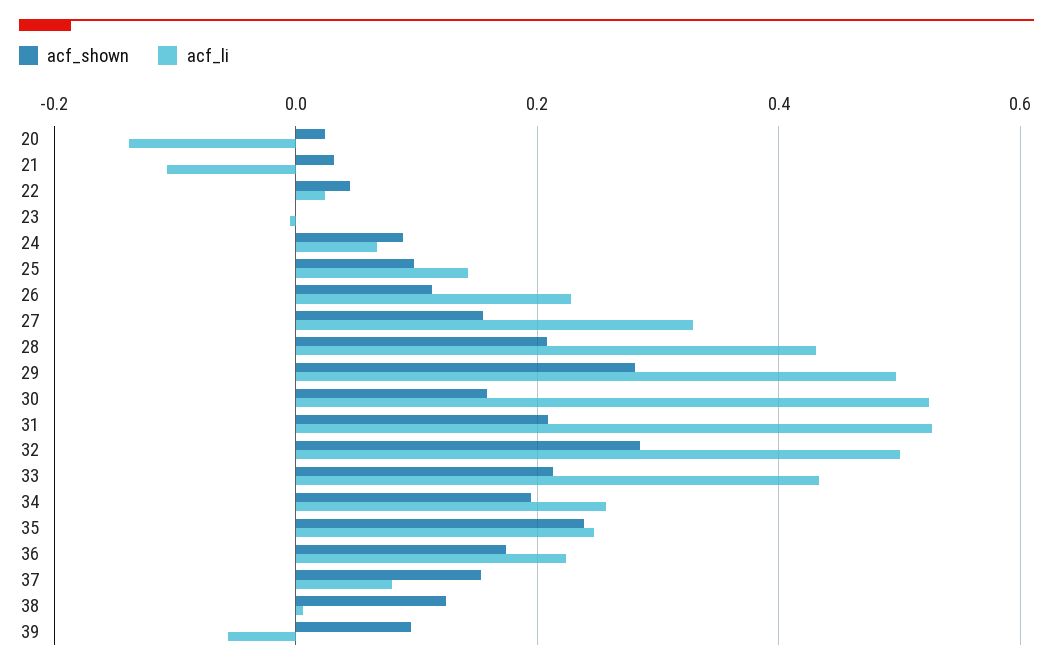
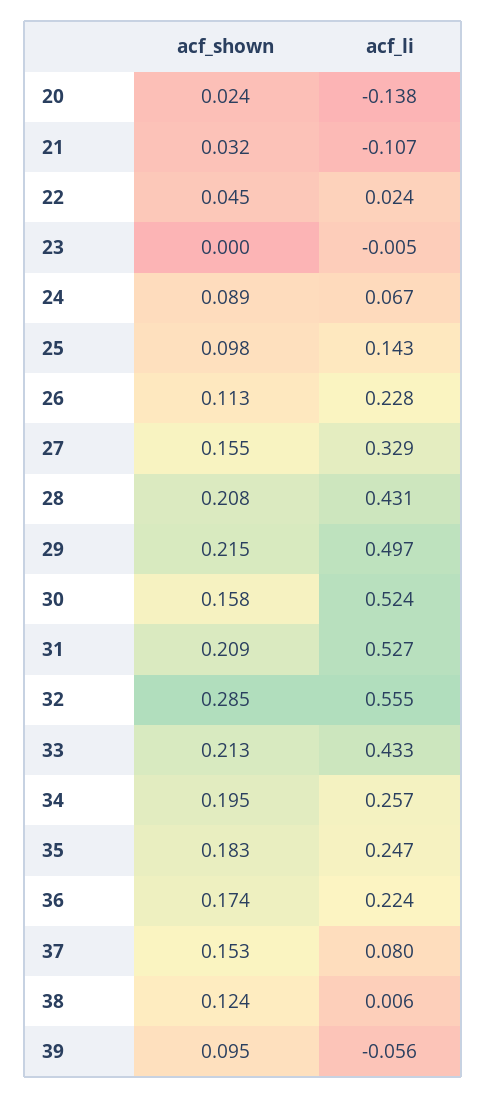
  {
    "acf_shown": {
      "20": 0.024,
      "21": 0.032,
      "22": 0.045,
      "23": 0,
      "24": 0.089,
      "25": 0.098,
      "26": 0.113,
      "27": 0.155,
      "28": 0.208,
-     "29": 0.28,
+     "29": 0.215,
      "30": 0.158,
      "31": 0.209,
      "32": 0.285,
      "33": 0.213,
      "34": 0.195,
-     "35": 0.24,
+     "35": 0.183,
      "36": 0.174,
      "37": 0.153,
      "38": 0.124,
      "39": 0.095
    },
    "acf_li": {
      "20": -0.138,
      "21": -0.107,
      "22": 0.024,
      "23": -0.005,
      "24": 0.067,
      "25": 0.143,
      "26": 0.228,
      "27": 0.329,
      "28": 0.431,
      "29": 0.497,
      "30": 0.524,
      "31": 0.527,
-     "32": 0.5,
+     "32": 0.555,
      "33": 0.433,
      "34": 0.257,
      "35": 0.247,
      "36": 0.224,
      "37": 0.08,
      "38": 0.006,
      "39": -0.056
    }
  }

